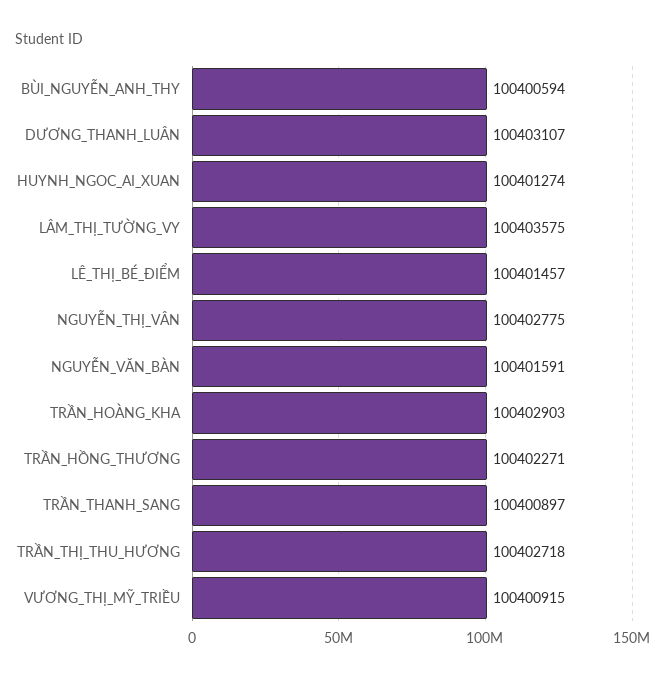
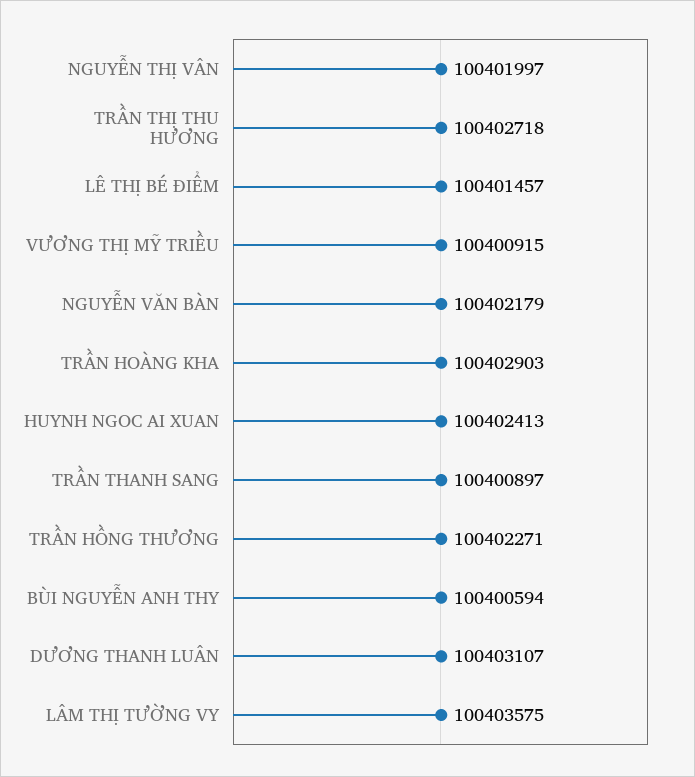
  {
    "BÙI_NGUYỄN_ANH_THY": 100400594,
    "DƯƠNG_THANH_LUÂN": 100403107,
-   "HUYNH_NGOC_AI_XUAN": 100401274,
+   "HUYNH_NGOC_AI_XUAN": 100402413,
    "LÂM_THỊ_TƯỜNG_VY": 100403575,
    "LÊ_THỊ_BÉ_ĐIỂM": 100401457,
-   "NGUYỄN_THỊ_VÂN": 100402775,
+   "NGUYỄN_THỊ_VÂN": 100401997,
-   "NGUYỄN_VĂN_BÀN": 100401591,
+   "NGUYỄN_VĂN_BÀN": 100402179,
    "TRẦN_HOÀNG_KHA": 100402903,
    "TRẦN_HỒNG_THƯƠNG": 100402271,
    "TRẦN_THANH_SANG": 100400897,
    "TRẦN_THỊ_THU_HƯƠNG": 100402718,
    "VƯƠNG_THỊ_MỸ_TRIỀU": 100400915
  }

